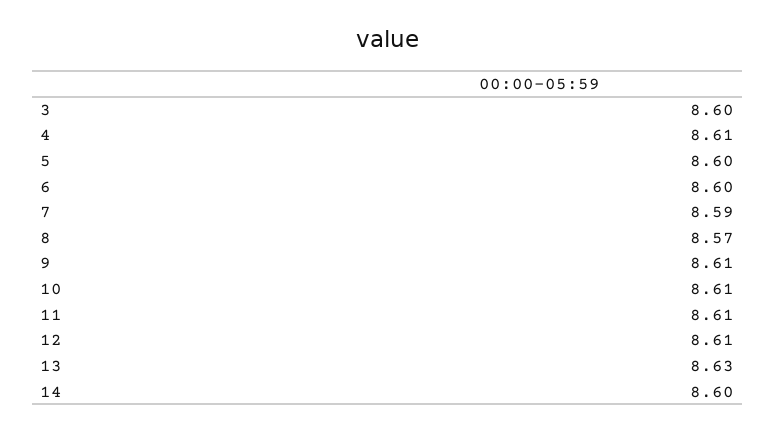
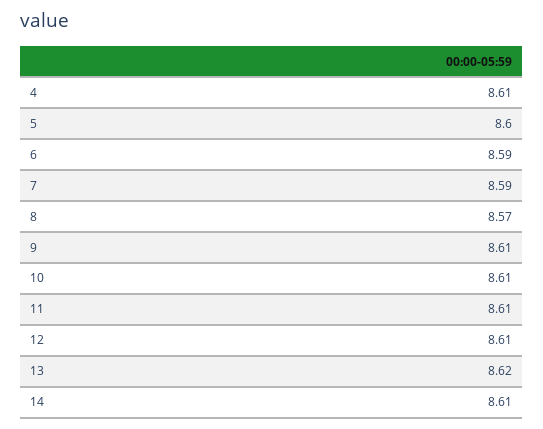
  {
-   "3": 8.6,
    "4": 8.61,
    "5": 8.6,
-   "6": 8.6,
+   "6": 8.59,
    "7": 8.59,
    "8": 8.57,
    "9": 8.61,
    "10": 8.61,
    "11": 8.61,
    "12": 8.61,
-   "13": 8.63,
+   "13": 8.62,
-   "14": 8.6
+   "14": 8.61
  }

